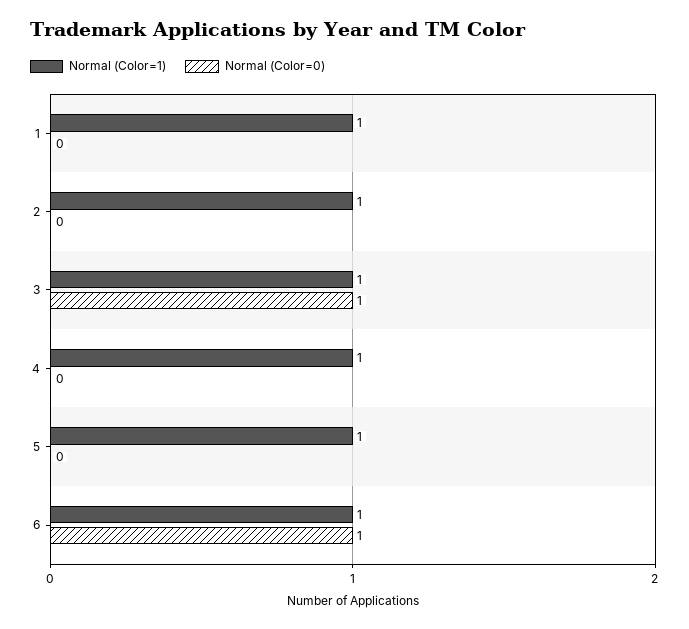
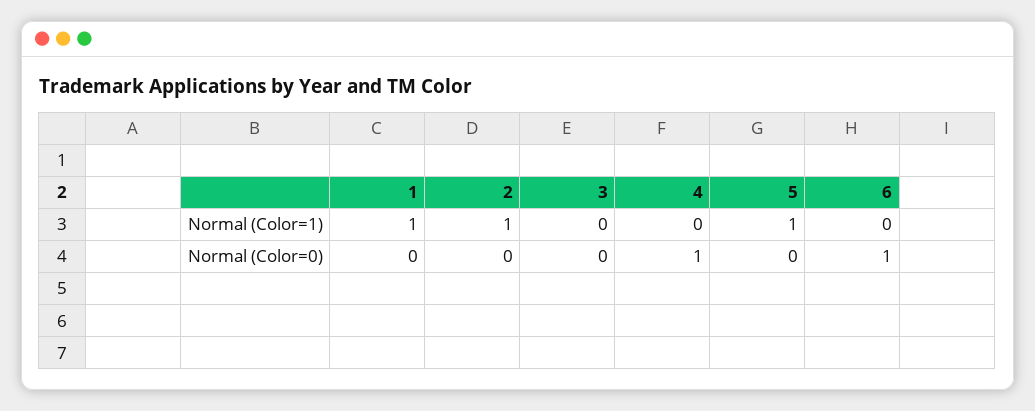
  {
    "Normal (Color=1)": {
      "1": 1,
      "2": 1,
-     "3": 1,
+     "3": 0,
-     "4": 1,
+     "4": 0,
      "5": 1,
-     "6": 1
+     "6": 0
    },
    "Normal (Color=0)": {
      "1": 0,
      "2": 0,
-     "3": 1,
+     "3": 0,
-     "4": 0,
+     "4": 1,
      "5": 0,
      "6": 1
    }
  }

